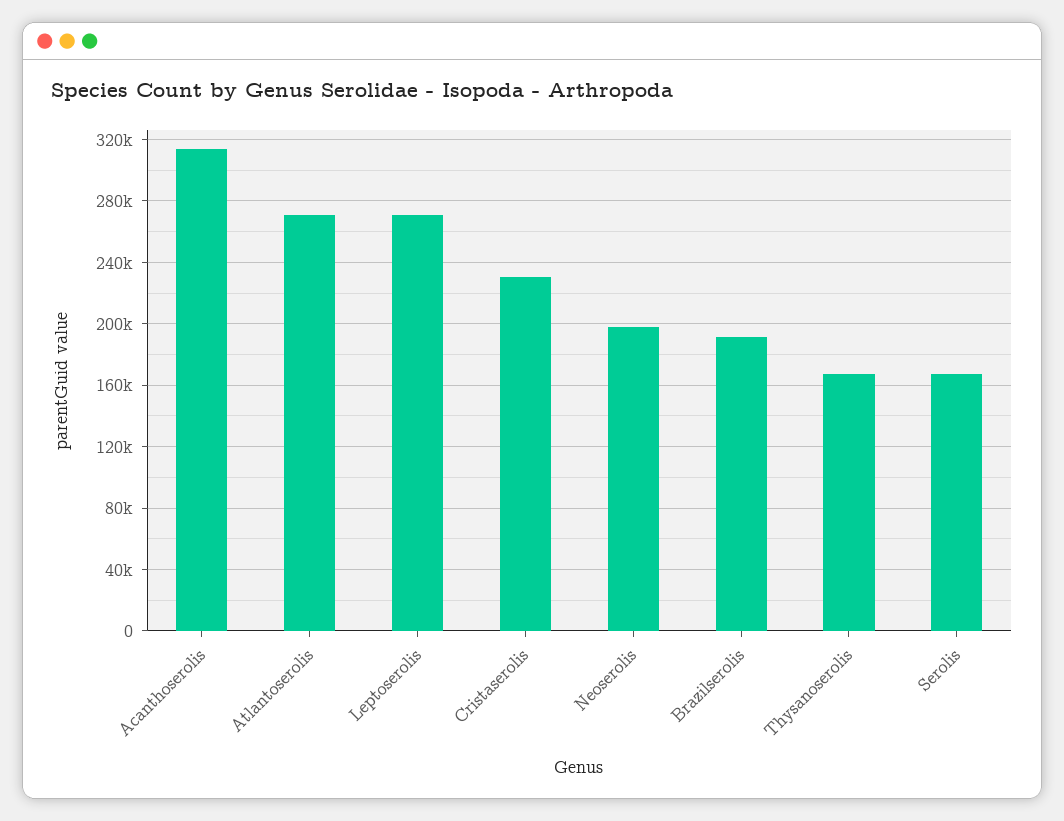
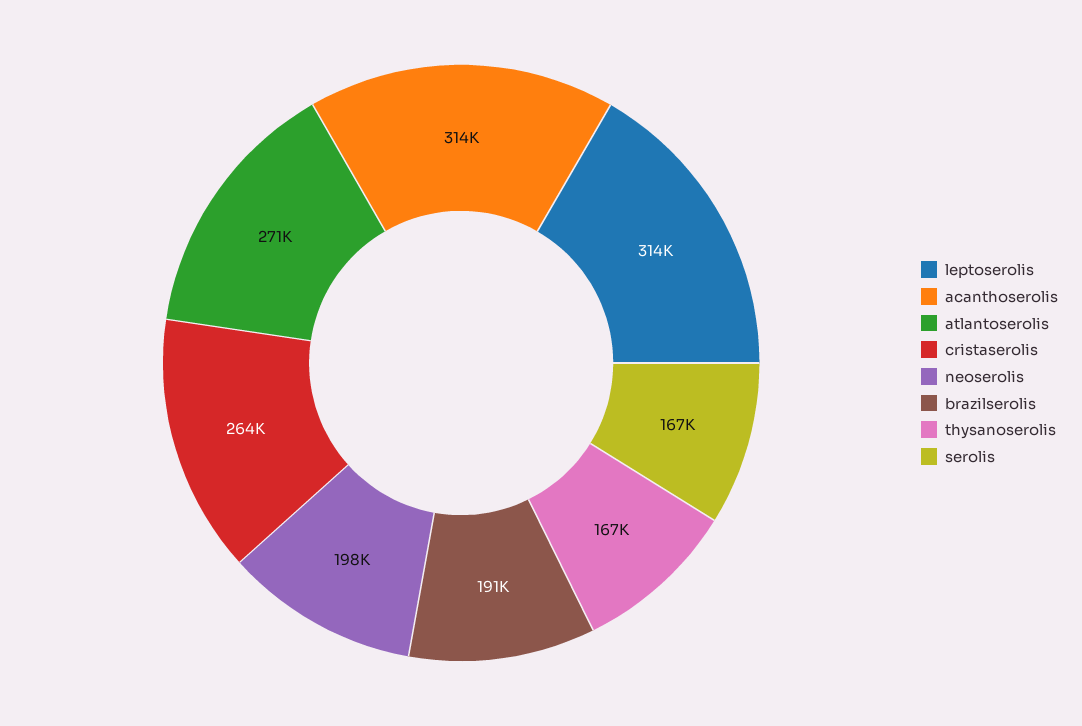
  {
    "Acanthoserolis": 314000,
    "Atlantoserolis": 271000,
-   "Leptoserolis": 270000,
+   "Leptoserolis": 314000,
-   "Cristaserolis": 230000,
+   "Cristaserolis": 264000,
    "Neoserolis": 198000,
    "Brazilserolis": 191000,
    "Thysanoserolis": 167000,
    "Serolis": 167000
  }

